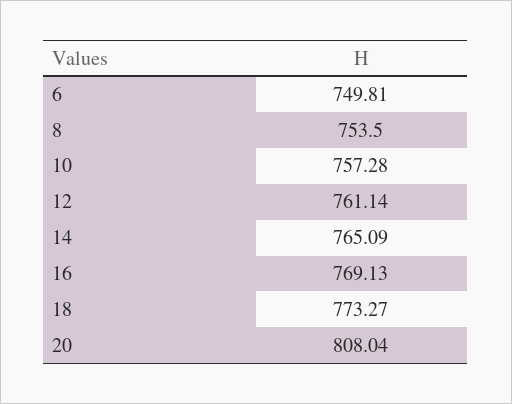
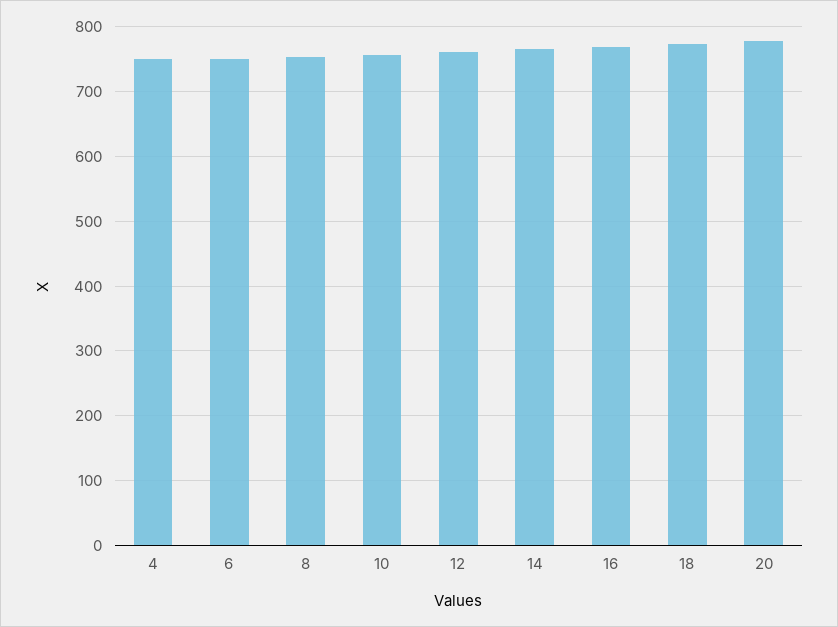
  {
    "6": 749.81,
    "8": 753.5,
    "10": 757.28,
    "12": 761.14,
    "14": 765.09,
    "16": 769.13,
    "18": 773.27,
-   "20": 808.04
+   "20": 780,
+   "4": 750
  }

